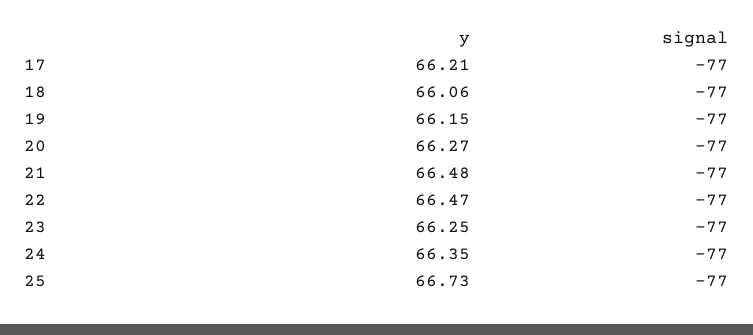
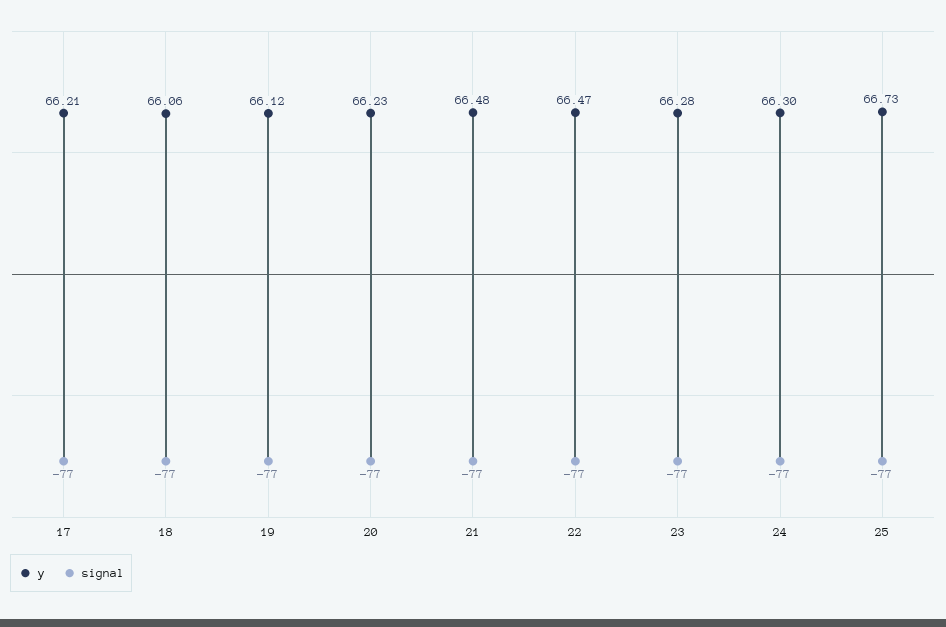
  {
    "y": {
      "17": 66.21,
      "18": 66.06,
-     "19": 66.15,
+     "19": 66.12,
-     "20": 66.27,
+     "20": 66.23,
      "21": 66.48,
      "22": 66.47,
-     "23": 66.25,
+     "23": 66.28,
-     "24": 66.35,
+     "24": 66.3,
      "25": 66.73
    },
    "signal": {
      "17": -77,
      "18": -77,
      "19": -77,
      "20": -77,
      "21": -77,
      "22": -77,
      "23": -77,
      "24": -77,
      "25": -77
    }
  }

